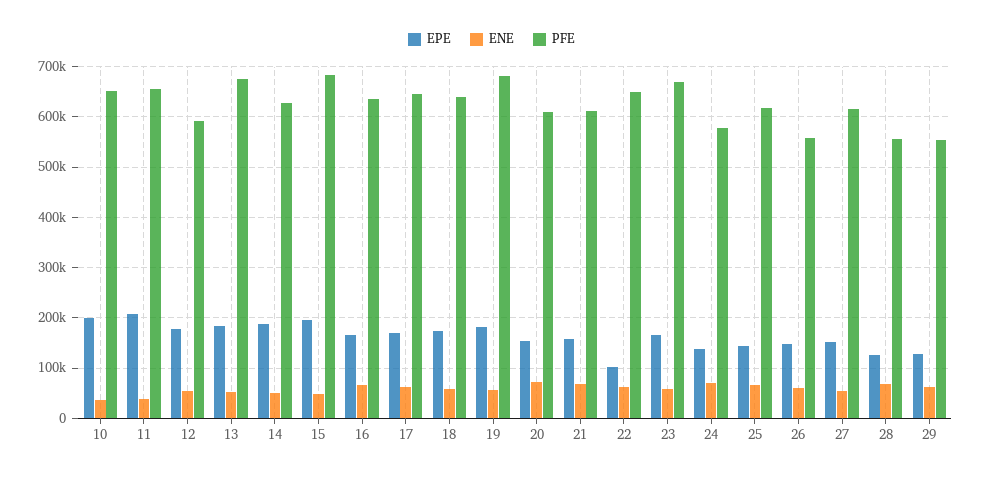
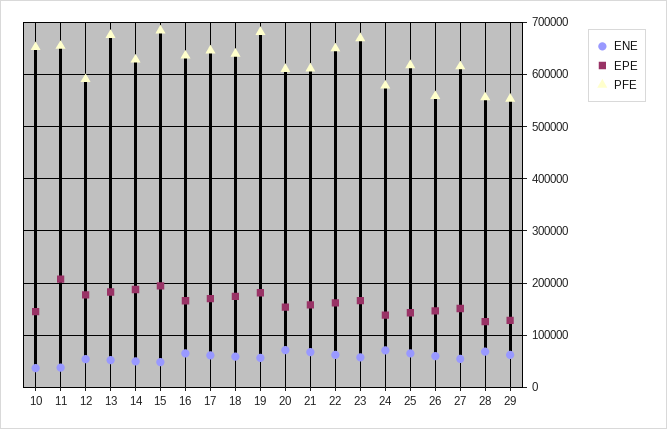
  {
    "EPE": {
-     "10": 200000,
+     "10": 140000,
      "11": 200000,
      "12": 180000,
      "13": 180000,
      "14": 180000,
      "15": 200000,
      "16": 160000,
      "17": 180000,
      "18": 180000,
      "19": 180000,
      "20": 160000,
      "21": 160000,
-     "22": 100000,
+     "22": 160000,
      "23": 160000,
      "24": 140000,
      "25": 140000,
      "26": 140000,
      "27": 160000,
      "28": 120000,
      "29": 120000
    },
    "ENE": {
      "10": 40000,
      "11": 40000,
      "12": 60000,
      "13": 60000,
      "14": 60000,
      "15": 40000,
      "16": 60000,
      "17": 60000,
      "18": 60000,
      "19": 60000,
      "20": 80000,
      "21": 60000,
      "22": 60000,
      "23": 60000,
      "24": 80000,
      "25": 60000,
      "26": 60000,
      "27": 60000,
      "28": 60000,
      "29": 60000
    },
    "PFE": {
      "10": 660000,
      "11": 660000,
      "12": 600000,
      "13": 680000,
      "14": 620000,
      "15": 680000,
      "16": 640000,
      "17": 640000,
      "18": 640000,
      "19": 680000,
      "20": 620000,
      "21": 620000,
      "22": 660000,
      "23": 660000,
      "24": 580000,
      "25": 620000,
      "26": 560000,
      "27": 620000,
      "28": 560000,
      "29": 560000
    }
  }

